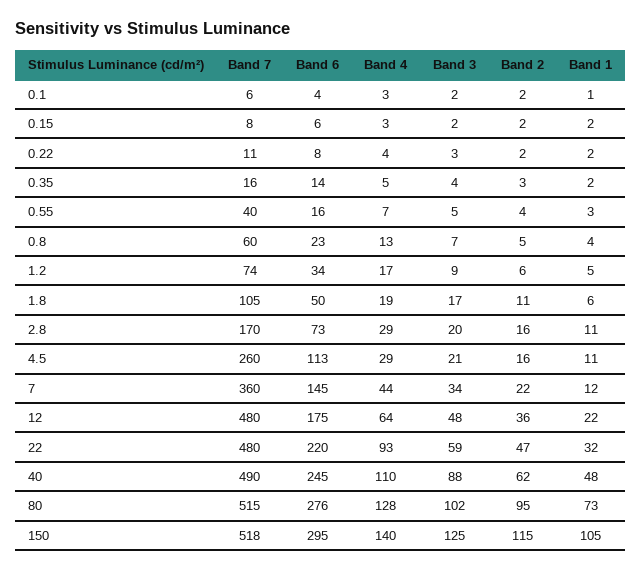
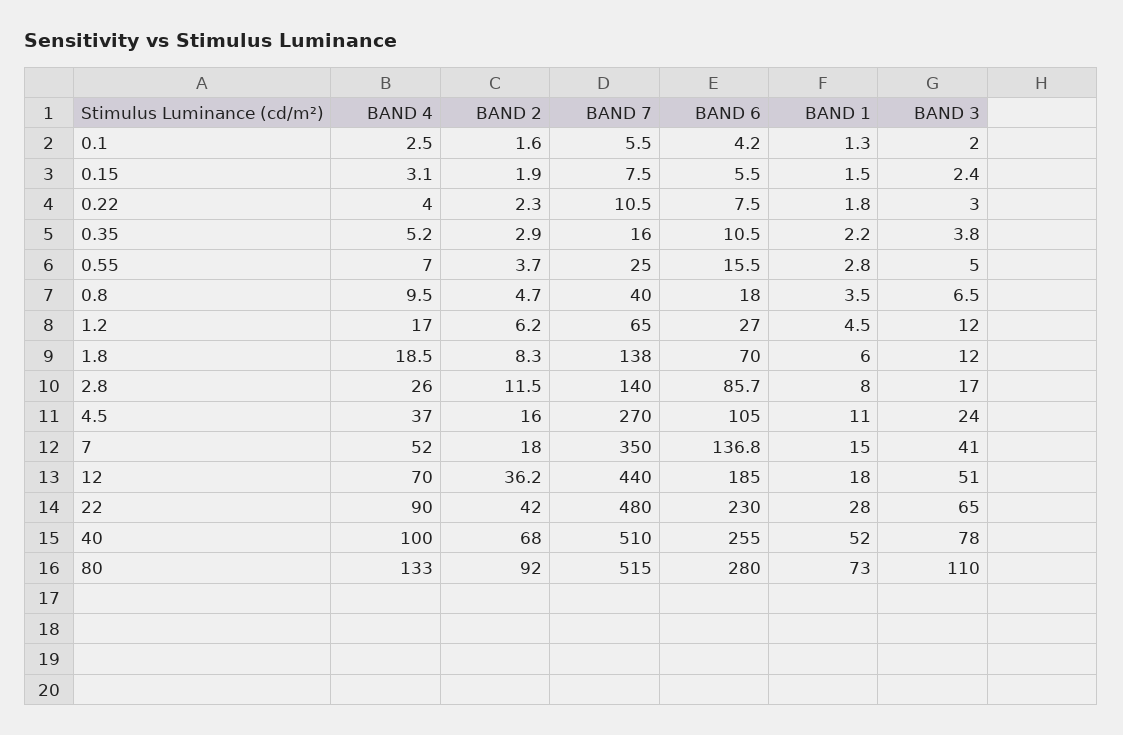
  {
    "Band 7": {
      "0.1": 5.5,
      "0.15": 7.5,
      "0.22": 10.5,
      "0.35": 16,
-     "0.55": 40,
+     "0.55": 25,
-     "0.8": 60,
+     "0.8": 40,
-     "1.2": 74,
+     "1.2": 65,
-     "1.8": 105,
+     "1.8": 138,
-     "2.8": 170,
+     "2.8": 140,
-     "4.5": 260,
+     "4.5": 270,
-     "7": 360,
+     "7": 350,
-     "12": 480,
+     "12": 440,
      "22": 480,
-     "40": 490,
+     "40": 510,
-     "80": 515,
+     "80": 515
-     "150": 518
    },
    "Band 6": {
      "0.1": 4.2,
      "0.15": 5.5,
      "0.22": 7.5,
-     "0.35": 14,
+     "0.35": 10.5,
      "0.55": 15.5,
-     "0.8": 23,
+     "0.8": 18,
-     "1.2": 34,
+     "1.2": 27,
-     "1.8": 50,
+     "1.8": 70,
-     "2.8": 73,
+     "2.8": 85.7,
-     "4.5": 113,
+     "4.5": 105,
-     "7": 145,
+     "7": 136.8,
-     "12": 175,
+     "12": 185,
-     "22": 220,
+     "22": 230,
-     "40": 245,
+     "40": 255,
-     "80": 276,
+     "80": 280
-     "150": 295
    },
    "Band 4": {
      "0.1": 2.5,
      "0.15": 3.1,
      "0.22": 4,
      "0.35": 5.2,
      "0.55": 7,
-     "0.8": 13,
+     "0.8": 9.5,
      "1.2": 17,
      "1.8": 18.5,
-     "2.8": 29,
+     "2.8": 26,
-     "4.5": 29,
+     "4.5": 37,
-     "7": 44,
+     "7": 52,
-     "12": 64,
+     "12": 70,
-     "22": 93,
+     "22": 90,
-     "40": 110,
+     "40": 100,
-     "80": 128,
+     "80": 133
-     "150": 140
    },
    "Band 3": {
      "0.1": 2,
      "0.15": 2.4,
      "0.22": 3,
      "0.35": 3.8,
      "0.55": 5,
      "0.8": 6.5,
-     "1.2": 9,
+     "1.2": 12,
-     "1.8": 17,
+     "1.8": 12,
-     "2.8": 20,
+     "2.8": 17,
-     "4.5": 21,
+     "4.5": 24,
-     "7": 34,
+     "7": 41,
-     "12": 48,
+     "12": 51,
-     "22": 59,
+     "22": 65,
-     "40": 88,
+     "40": 78,
-     "80": 102,
+     "80": 110
-     "150": 125
    },
    "Band 2": {
      "0.1": 1.6,
      "0.15": 1.9,
      "0.22": 2.3,
      "0.35": 2.9,
      "0.55": 3.7,
      "0.8": 4.7,
      "1.2": 6.2,
-     "1.8": 11,
+     "1.8": 8.3,
-     "2.8": 16,
+     "2.8": 11.5,
      "4.5": 16,
-     "7": 22,
+     "7": 18,
      "12": 36.2,
-     "22": 47,
+     "22": 42,
-     "40": 62,
+     "40": 68,
-     "80": 95,
+     "80": 92
-     "150": 115
    },
    "Band 1": {
      "0.1": 1.3,
      "0.15": 1.5,
      "0.22": 1.8,
      "0.35": 2.2,
      "0.55": 2.8,
      "0.8": 3.5,
      "1.2": 4.5,
      "1.8": 6,
-     "2.8": 11,
+     "2.8": 8,
      "4.5": 11,
-     "7": 12,
+     "7": 15,
-     "12": 22,
+     "12": 18,
-     "22": 32,
+     "22": 28,
-     "40": 48,
+     "40": 52,
-     "80": 73,
+     "80": 73
-     "150": 105
    }
  }

